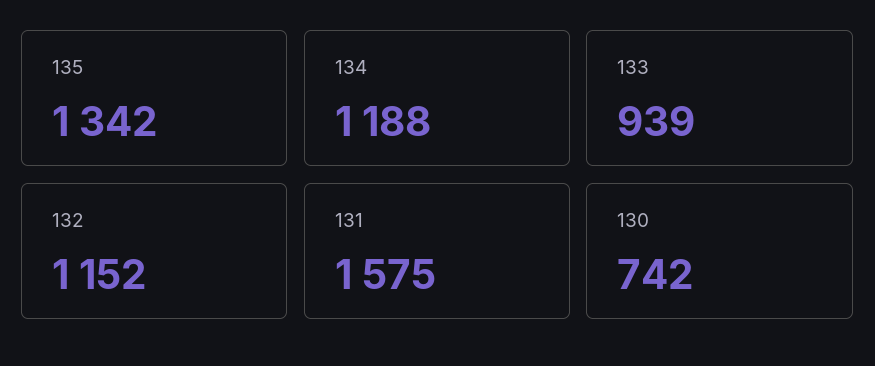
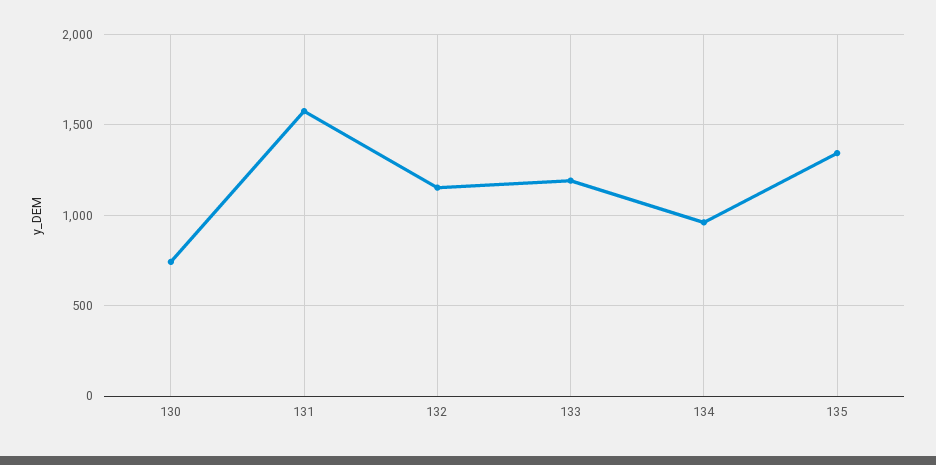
  {
    "135": 1342,
-   "134": 1188,
+   "134": 950,
-   "133": 939,
+   "133": 1200,
    "132": 1152,
    "131": 1575,
    "130": 742
  }

